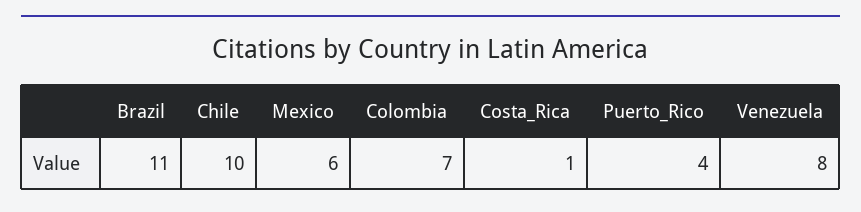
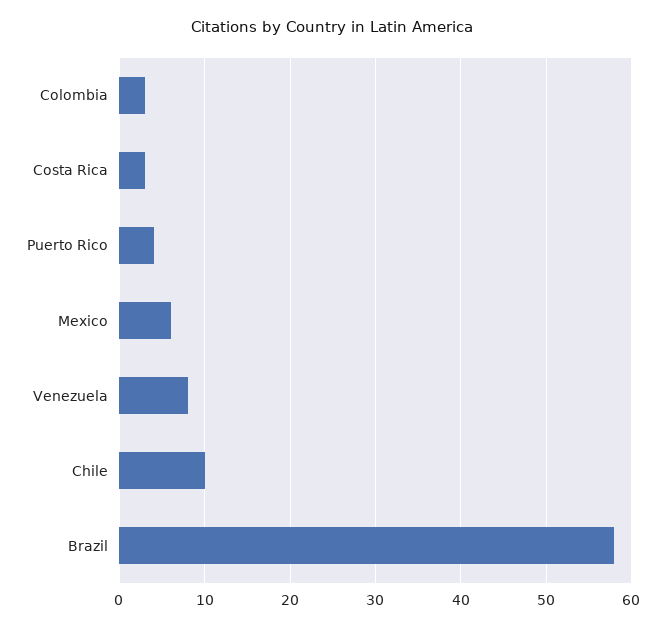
  {
-   "Brazil": 11,
+   "Brazil": 58,
    "Chile": 10,
    "Mexico": 6,
-   "Colombia": 7,
+   "Colombia": 3,
-   "Costa_Rica": 1,
+   "Costa_Rica": 3,
    "Puerto_Rico": 4,
    "Venezuela": 8
  }

